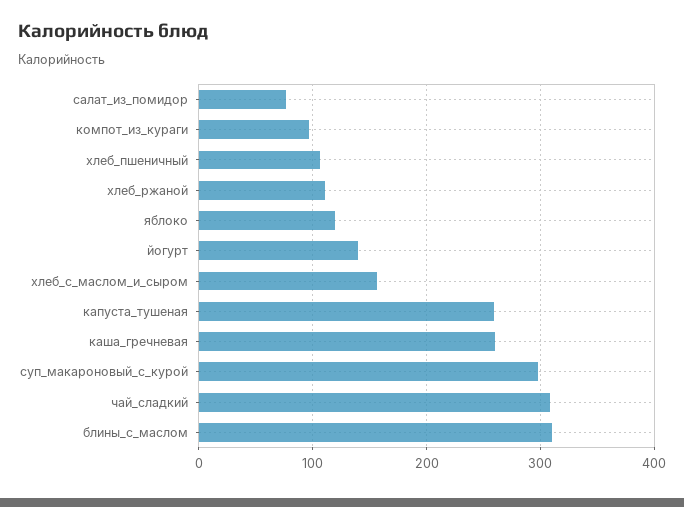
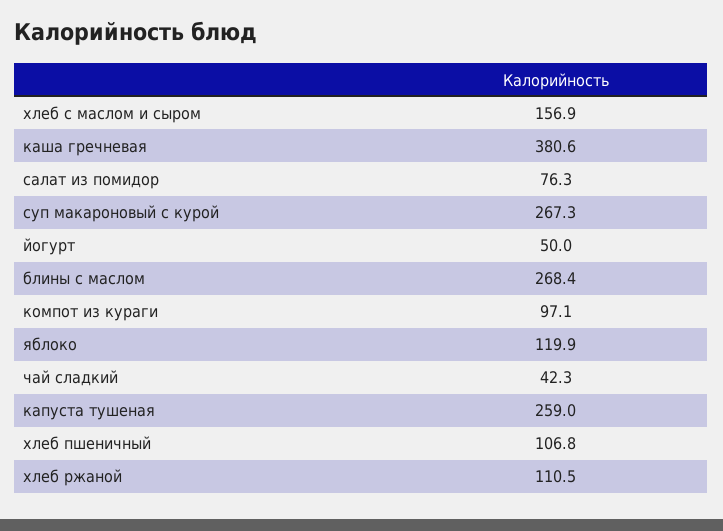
  {
    "салат_из_помидор": 76.3,
    "компот_из_кураги": 97.1,
    "хлеб_пшеничный": 106.8,
    "хлеб_ржаной": 110.5,
    "яблоко": 119.9,
-   "йогурт": 140,
+   "йогурт": 50,
    "хлеб_с_маслом_и_сыром": 156.9,
    "капуста_тушеная": 259,
-   "каша_гречневая": 260,
+   "каша_гречневая": 380.6,
-   "суп_макароновый_с_курой": 300,
+   "суп_макароновый_с_курой": 267.3,
-   "чай_сладкий": 310,
+   "чай_сладкий": 42.3,
-   "блины_с_маслом": 310
+   "блины_с_маслом": 268.4
  }

